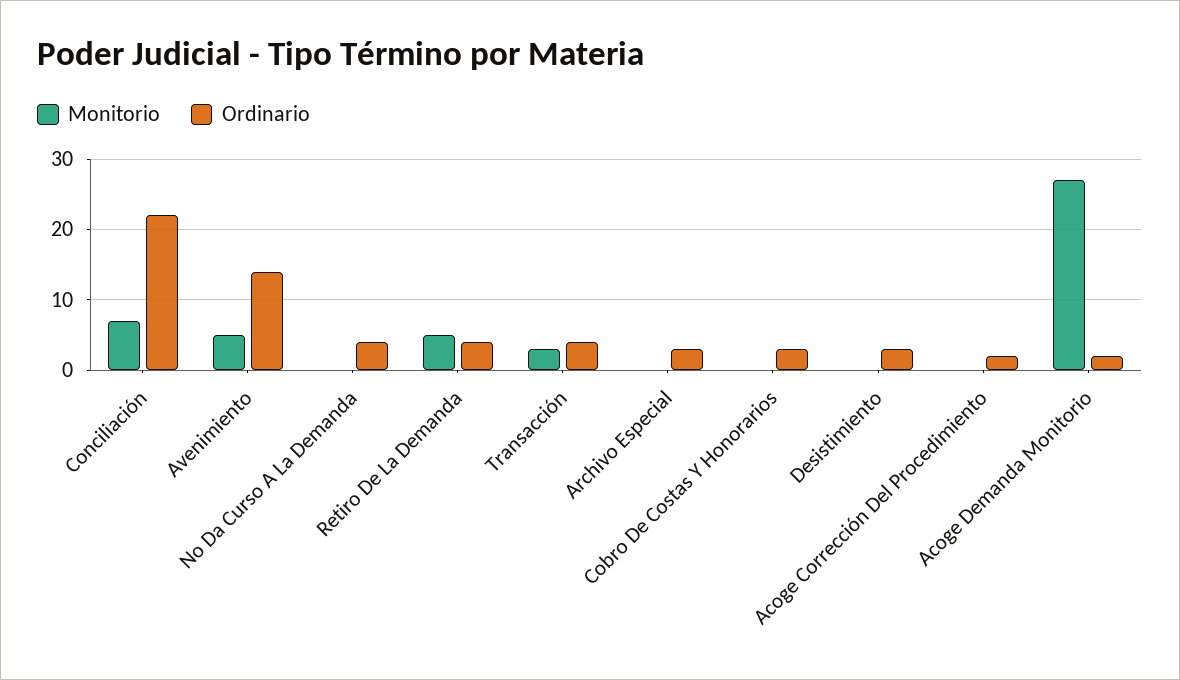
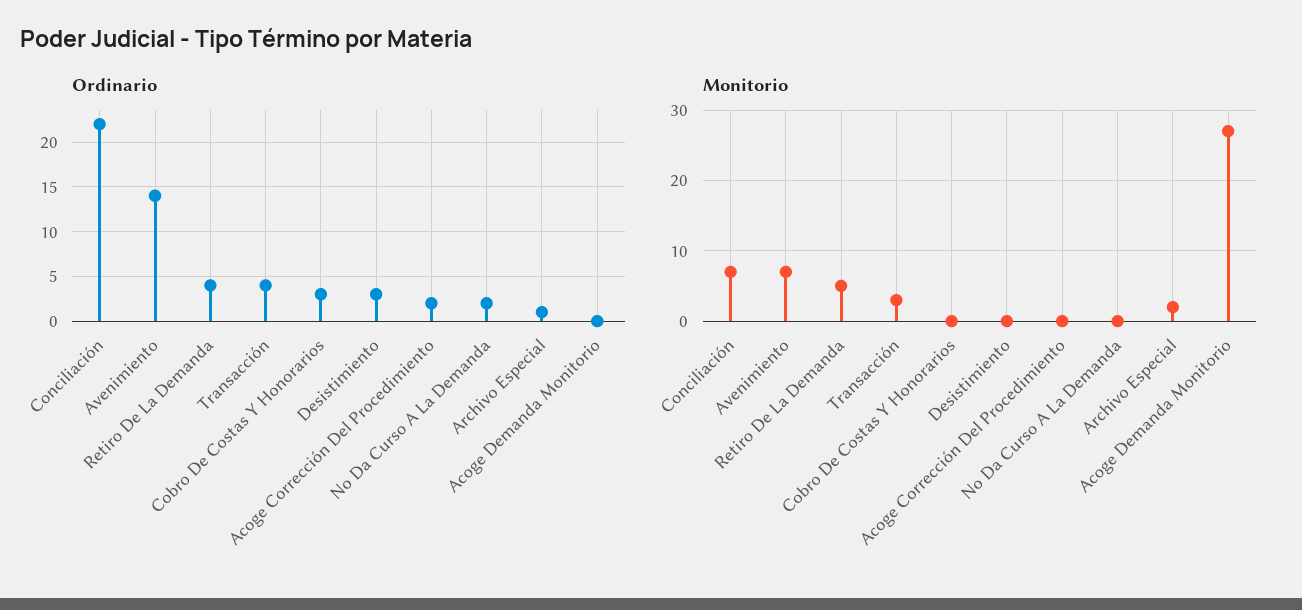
  {
    "Monitorio": {
      "Conciliación": 7,
-     "Avenimiento": 5,
+     "Avenimiento": 7,
      "No Da Curso A La Demanda": 0,
      "Retiro De La Demanda": 5,
      "Transacción": 3,
-     "Archivo Especial": 0,
+     "Archivo Especial": 2,
      "Cobro De Costas Y Honorarios": 0,
      "Desistimiento": 0,
      "Acoge Corrección Del Procedimiento": 0,
      "Acoge Demanda Monitorio": 27
    },
    "Ordinario": {
      "Conciliación": 22,
      "Avenimiento": 14,
-     "No Da Curso A La Demanda": 4,
+     "No Da Curso A La Demanda": 2,
      "Retiro De La Demanda": 4,
      "Transacción": 4,
-     "Archivo Especial": 3,
+     "Archivo Especial": 1,
      "Cobro De Costas Y Honorarios": 3,
      "Desistimiento": 3,
      "Acoge Corrección Del Procedimiento": 2,
-     "Acoge Demanda Monitorio": 2
+     "Acoge Demanda Monitorio": 0
    }
  }

